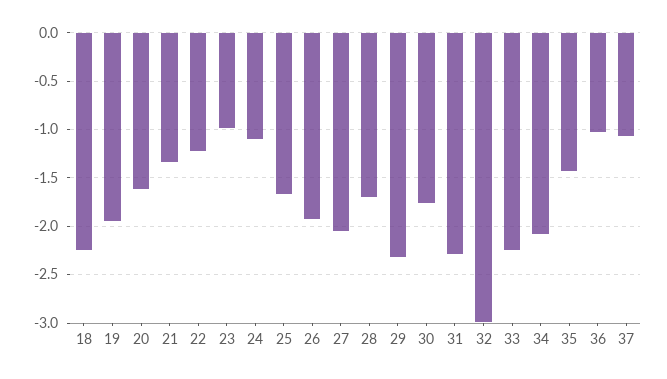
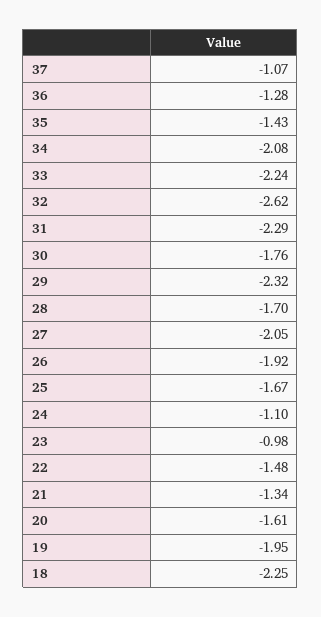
  {
    "18": -2.25,
    "19": -1.95,
    "20": -1.61,
    "21": -1.34,
-   "22": -1.2,
+   "22": -1.48,
    "23": -0.98,
    "24": -1.1,
    "25": -1.67,
    "26": -1.92,
    "27": -2.05,
    "28": -1.7,
    "29": -2.32,
    "30": -1.76,
    "31": -2.29,
-   "32": -3,
+   "32": -2.62,
    "33": -2.24,
    "34": -2.08,
    "35": -1.43,
-   "36": -1,
+   "36": -1.28,
    "37": -1.07
  }

